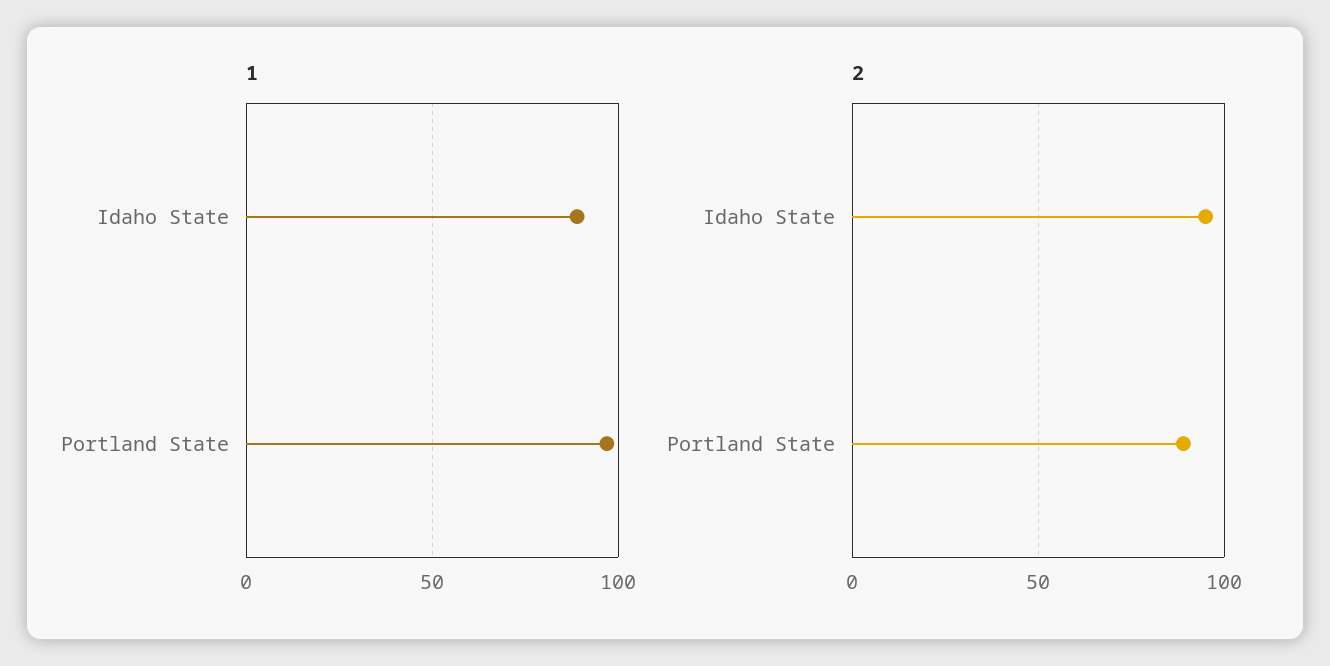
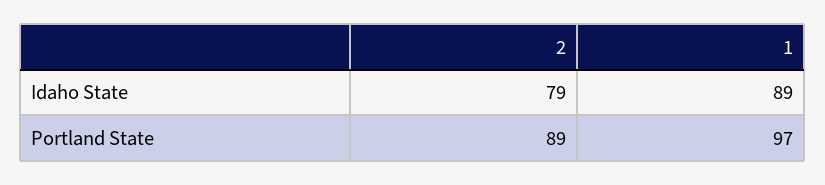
  {
    "1": {
      "Idaho State": 89,
      "Portland State": 97
    },
    "2": {
-     "Idaho State": 95,
+     "Idaho State": 79,
      "Portland State": 89
    }
  }

